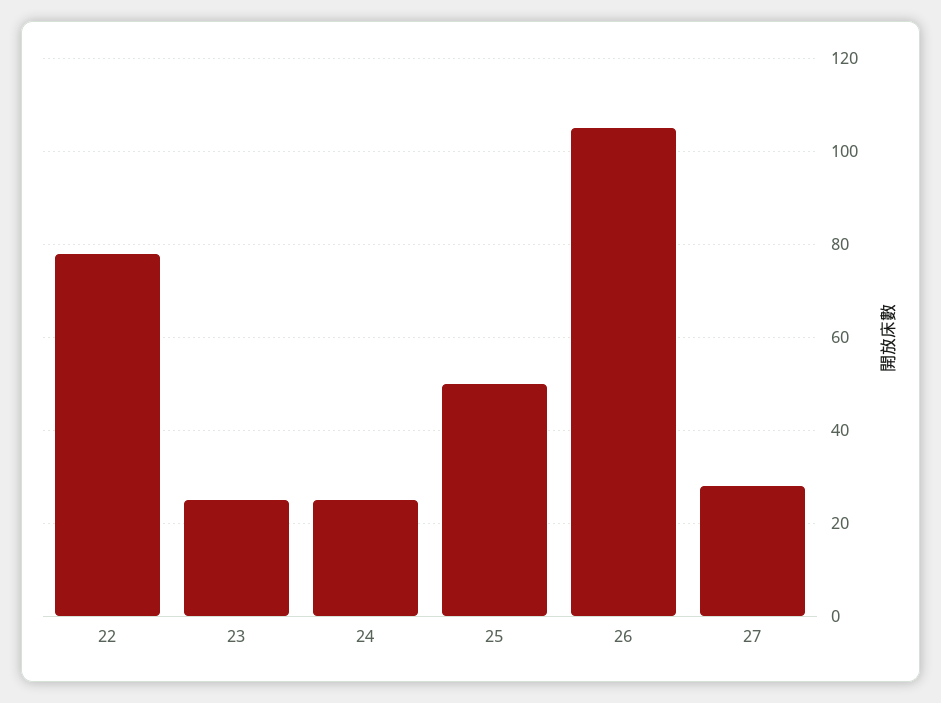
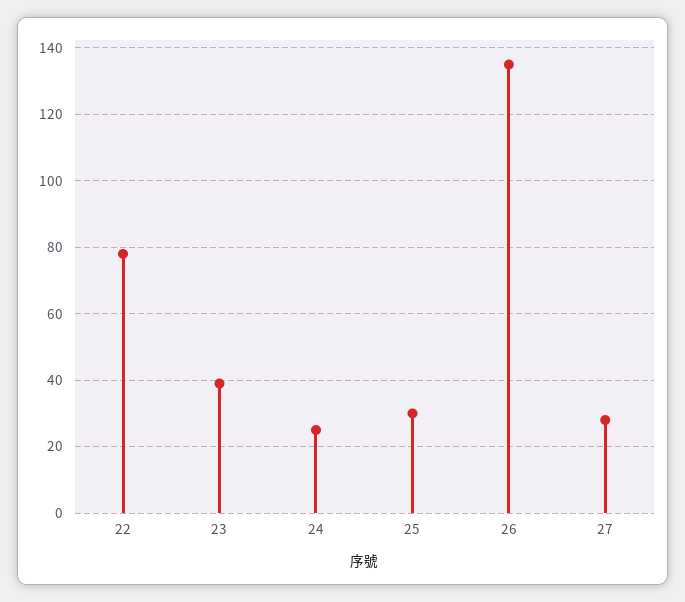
  {
    "22": 80,
-   "23": 25,
+   "23": 40,
    "24": 25,
-   "25": 50,
+   "25": 30,
-   "26": 105,
+   "26": 135,
    "27": 30
  }

